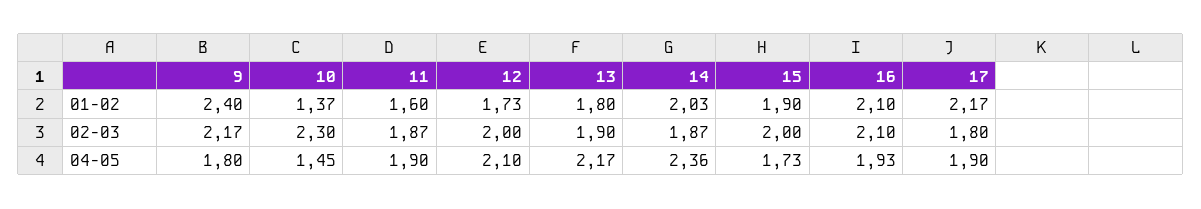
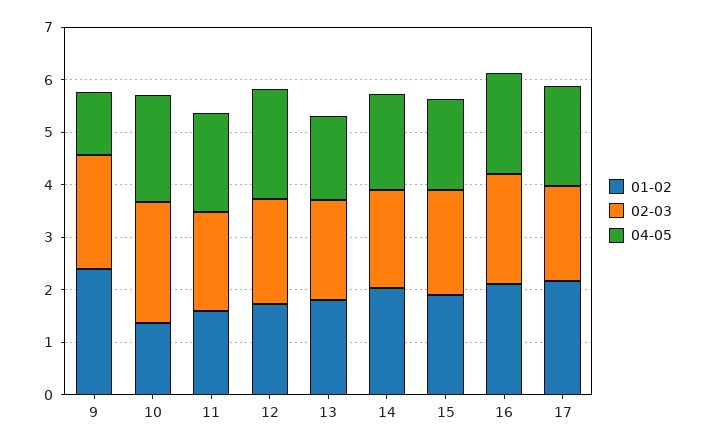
  {
    "01-02": {
      "9": 2.4,
      "10": 1.37,
      "11": 1.6,
      "12": 1.73,
      "13": 1.8,
      "14": 2.03,
      "15": 1.9,
      "16": 2.1,
      "17": 2.17
    },
    "02-03": {
      "9": 2.17,
      "10": 2.3,
      "11": 1.87,
      "12": 2,
      "13": 1.9,
      "14": 1.87,
      "15": 2,
      "16": 2.1,
      "17": 1.8
    },
    "04-05": {
-     "9": 1.8,
+     "9": 1.2,
-     "10": 1.45,
+     "10": 2,
      "11": 1.9,
      "12": 2.1,
-     "13": 2.17,
+     "13": 1.6,
-     "14": 2.36,
+     "14": 1.8,
      "15": 1.73,
      "16": 1.93,
      "17": 1.9
    }
  }

